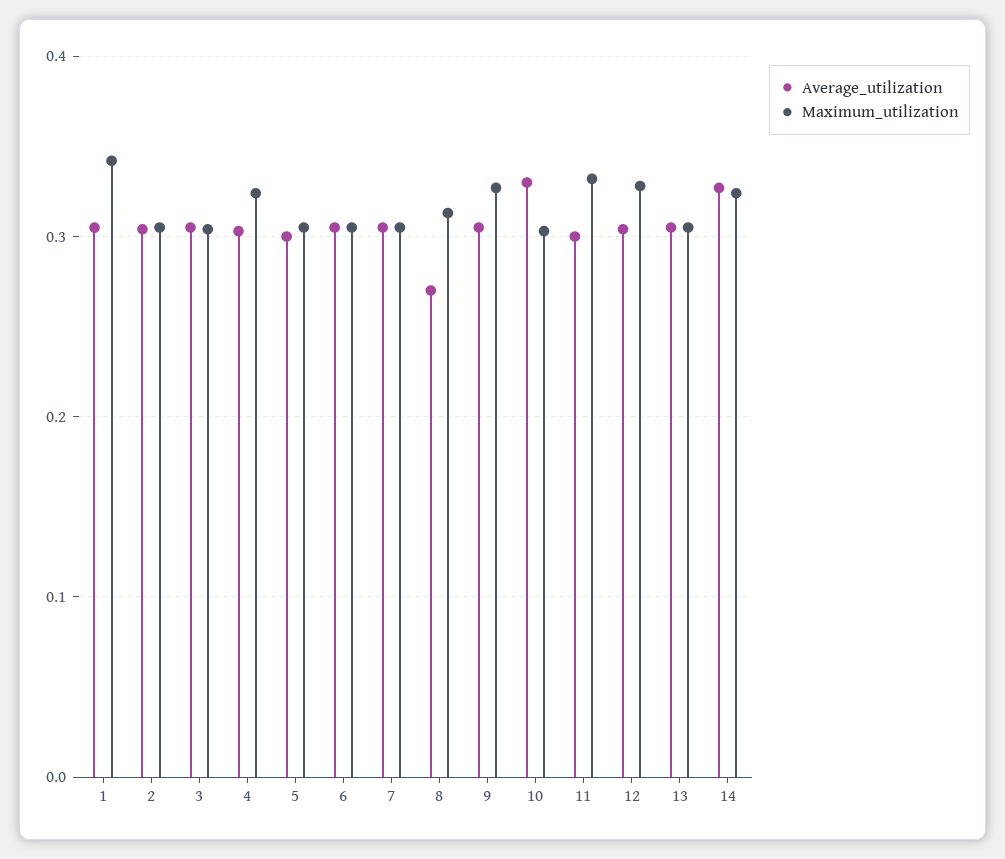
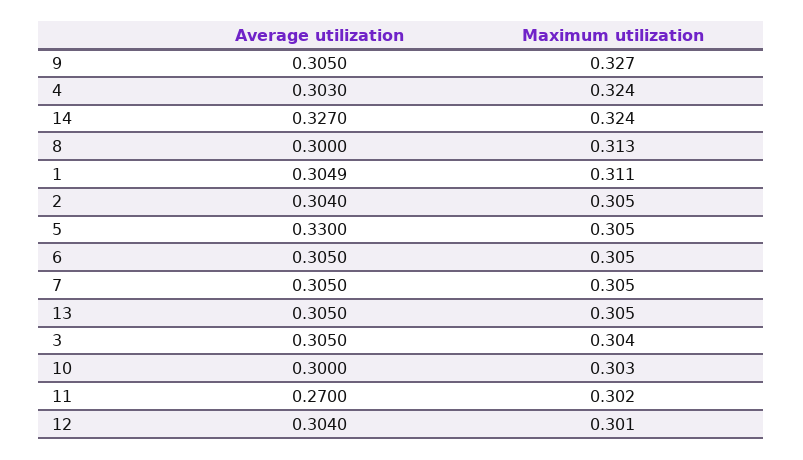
  {
    "Average_utilization": {
      "1": 0.3049,
      "2": 0.304,
      "3": 0.305,
      "4": 0.303,
-     "5": 0.3,
+     "5": 0.33,
      "6": 0.305,
      "7": 0.305,
-     "8": 0.27,
+     "8": 0.3,
      "9": 0.305,
-     "10": 0.33,
+     "10": 0.3,
-     "11": 0.3,
+     "11": 0.27,
      "12": 0.304,
      "13": 0.305,
      "14": 0.327
    },
    "Maximum_utilization": {
-     "1": 0.34,
+     "1": 0.311,
      "2": 0.305,
      "3": 0.304,
      "4": 0.324,
      "5": 0.305,
      "6": 0.305,
      "7": 0.305,
      "8": 0.313,
      "9": 0.327,
      "10": 0.303,
-     "11": 0.33,
+     "11": 0.302,
-     "12": 0.33,
+     "12": 0.301,
      "13": 0.305,
      "14": 0.324
    }
  }

